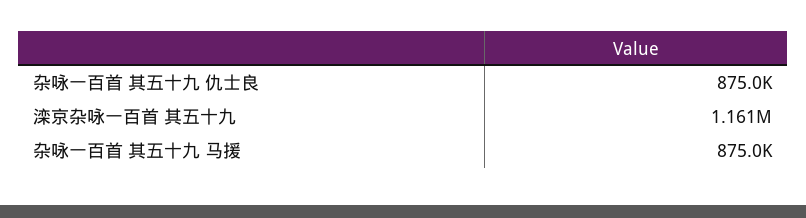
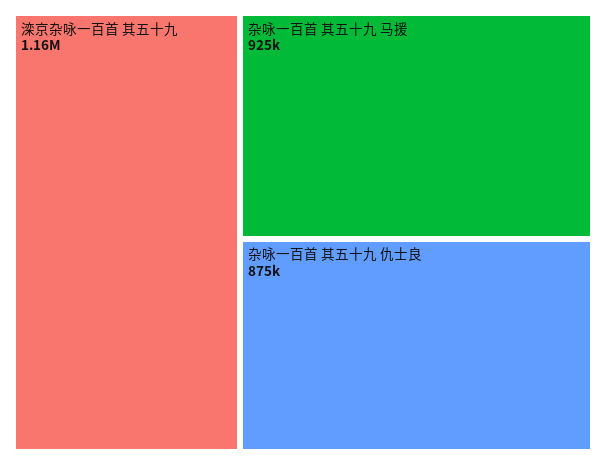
  {
    "杂咏一百首 其五十九 仇士良": 875000,
    "滦京杂咏一百首 其五十九": 1161000,
-   "杂咏一百首 其五十九 马援": 875000
+   "杂咏一百首 其五十九 马援": 925000
  }

